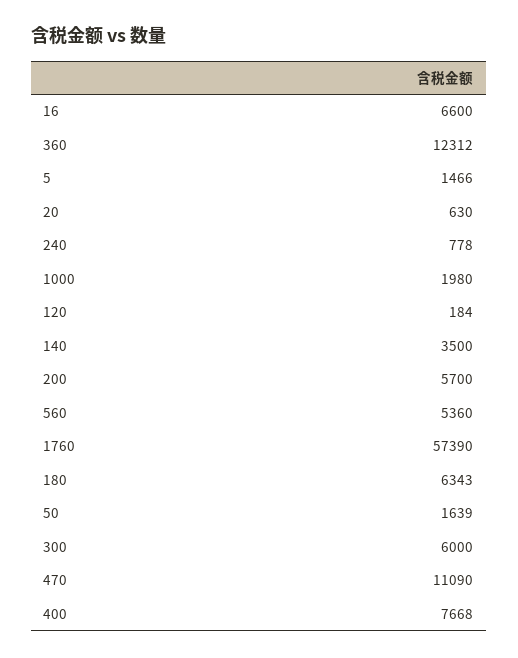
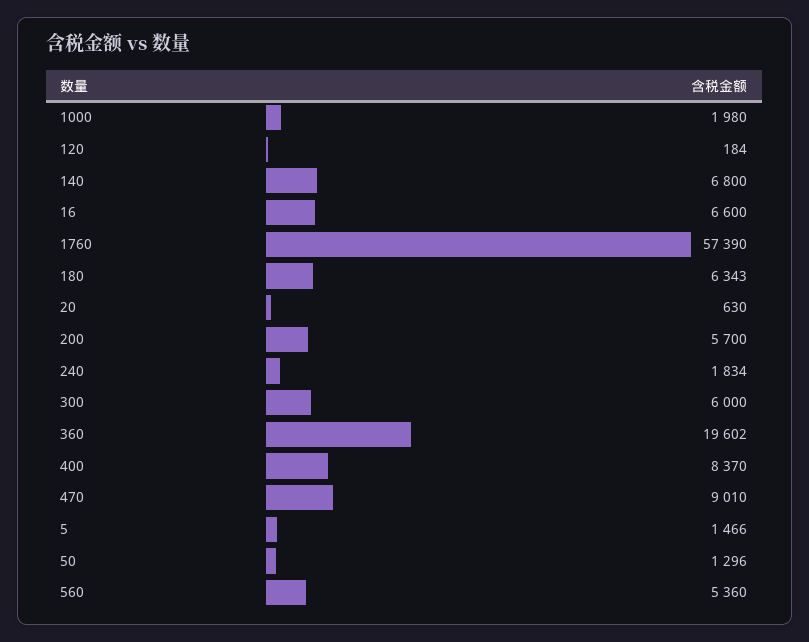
  {
    "16": 6600,
-   "360": 12312,
+   "360": 19602,
    "5": 1466,
    "20": 630,
-   "240": 778,
+   "240": 1834,
    "1000": 1980,
    "120": 184,
-   "140": 3500,
+   "140": 6800,
    "200": 5700,
    "560": 5360,
    "1760": 57390,
    "180": 6343,
-   "50": 1639,
+   "50": 1296,
    "300": 6000,
-   "470": 11090,
+   "470": 9010,
-   "400": 7668
+   "400": 8370
  }

